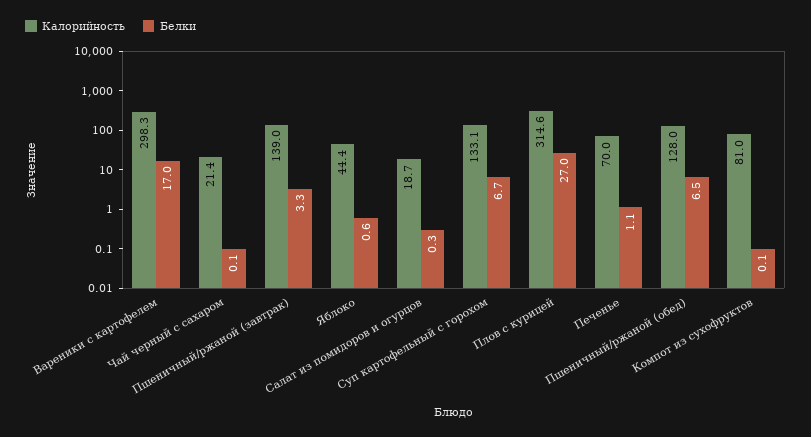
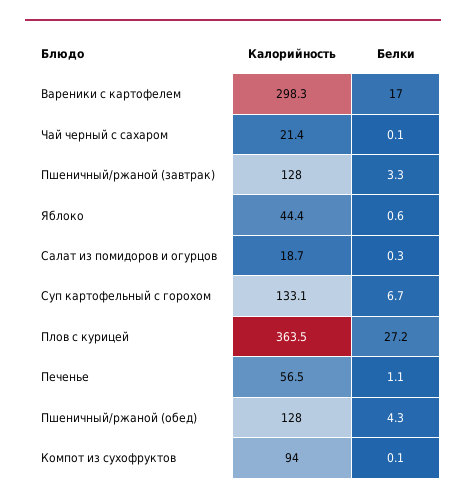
  {
    "Калорийность": {
      "Вареники с картофелем": 298.3,
      "Чай черный с сахаром": 21.4,
-     "Пшеничный/ржаной (завтрак)": 139,
+     "Пшеничный/ржаной (завтрак)": 128,
      "Яблоко": 44.4,
      "Салат из помидоров и огурцов": 18.7,
      "Суп картофельный с горохом": 133.1,
-     "Плов с курицей": 314.6,
+     "Плов с курицей": 363.5,
-     "Печенье": 70,
+     "Печенье": 56.5,
      "Пшеничный/ржаной (обед)": 128,
-     "Компот из сухофруктов": 81
+     "Компот из сухофруктов": 94
    },
    "Белки": {
      "Вареники с картофелем": 17,
      "Чай черный с сахаром": 0.1,
      "Пшеничный/ржаной (завтрак)": 3.3,
      "Яблоко": 0.6,
      "Салат из помидоров и огурцов": 0.3,
      "Суп картофельный с горохом": 6.7,
-     "Плов с курицей": 27,
+     "Плов с курицей": 27.2,
      "Печенье": 1.1,
-     "Пшеничный/ржаной (обед)": 6.5,
+     "Пшеничный/ржаной (обед)": 4.3,
      "Компот из сухофруктов": 0.1
    }
  }

